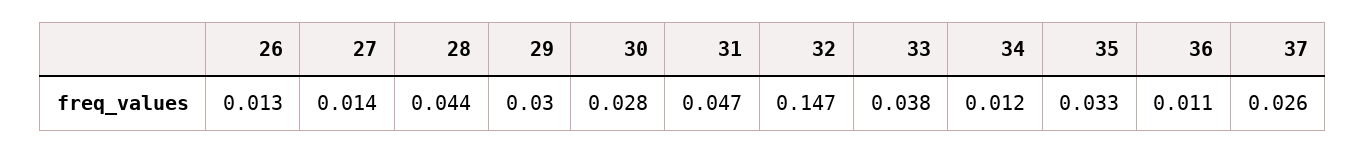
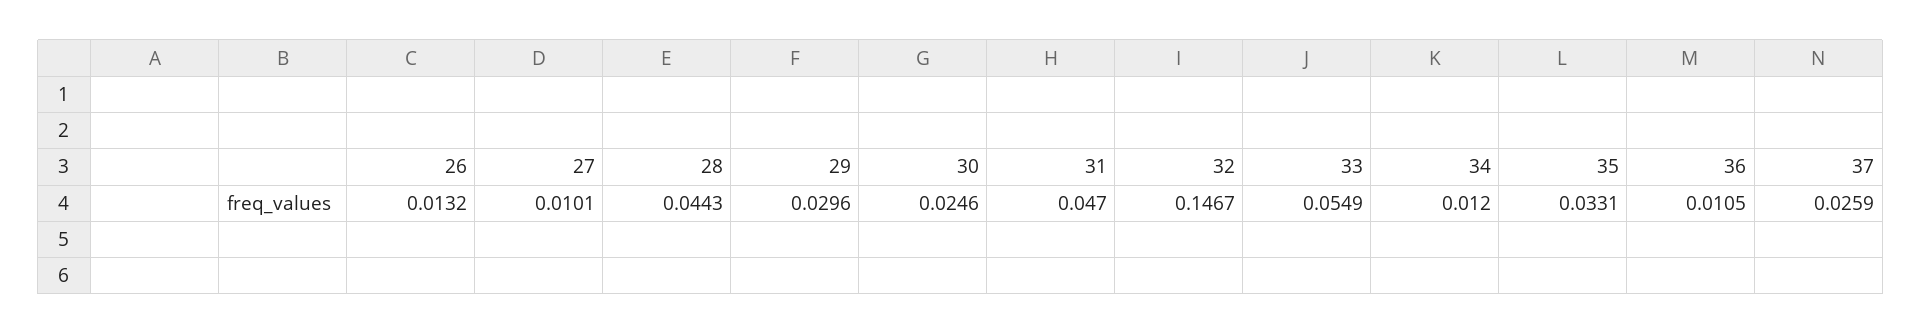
  {
    "26": 0.0132,
-   "27": 0.014,
+   "27": 0.0101,
    "28": 0.0443,
    "29": 0.0296,
-   "30": 0.028,
+   "30": 0.0246,
    "31": 0.047,
    "32": 0.1467,
-   "33": 0.038,
+   "33": 0.0549,
    "34": 0.012,
    "35": 0.0331,
    "36": 0.0105,
    "37": 0.0259
  }

